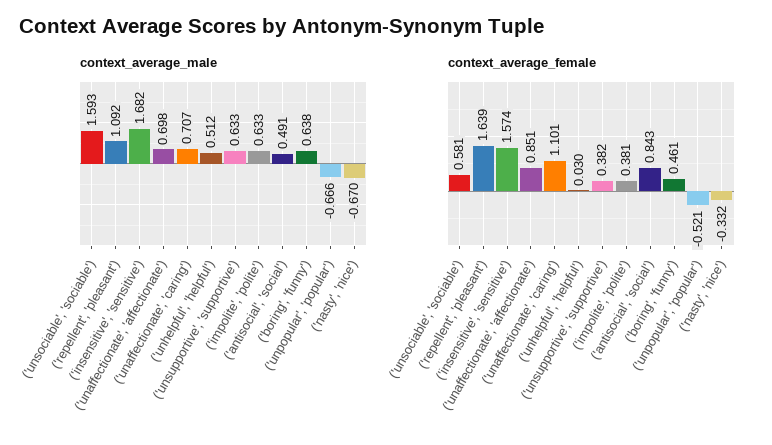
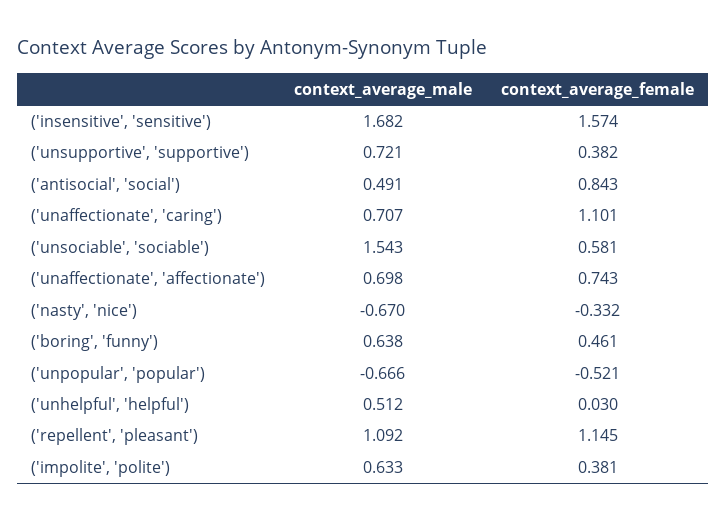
  {
    "context_average_male": {
-     "('unsociable', 'sociable')": 1.593,
+     "('unsociable', 'sociable')": 1.543,
      "('repellent', 'pleasant')": 1.092,
      "('insensitive', 'sensitive')": 1.682,
      "('unaffectionate', 'affectionate')": 0.698,
      "('unaffectionate', 'caring')": 0.707,
      "('unhelpful', 'helpful')": 0.512,
-     "('unsupportive', 'supportive')": 0.633,
+     "('unsupportive', 'supportive')": 0.721,
      "('impolite', 'polite')": 0.633,
      "('antisocial', 'social')": 0.491,
      "('boring', 'funny')": 0.638,
      "('unpopular', 'popular')": -0.666,
      "('nasty', 'nice')": -0.67
    },
    "context_average_female": {
      "('unsociable', 'sociable')": 0.581,
-     "('repellent', 'pleasant')": 1.639,
+     "('repellent', 'pleasant')": 1.145,
      "('insensitive', 'sensitive')": 1.574,
-     "('unaffectionate', 'affectionate')": 0.851,
+     "('unaffectionate', 'affectionate')": 0.743,
      "('unaffectionate', 'caring')": 1.101,
      "('unhelpful', 'helpful')": 0.03,
      "('unsupportive', 'supportive')": 0.382,
      "('impolite', 'polite')": 0.381,
      "('antisocial', 'social')": 0.843,
      "('boring', 'funny')": 0.461,
      "('unpopular', 'popular')": -0.521,
      "('nasty', 'nice')": -0.332
    }
  }

